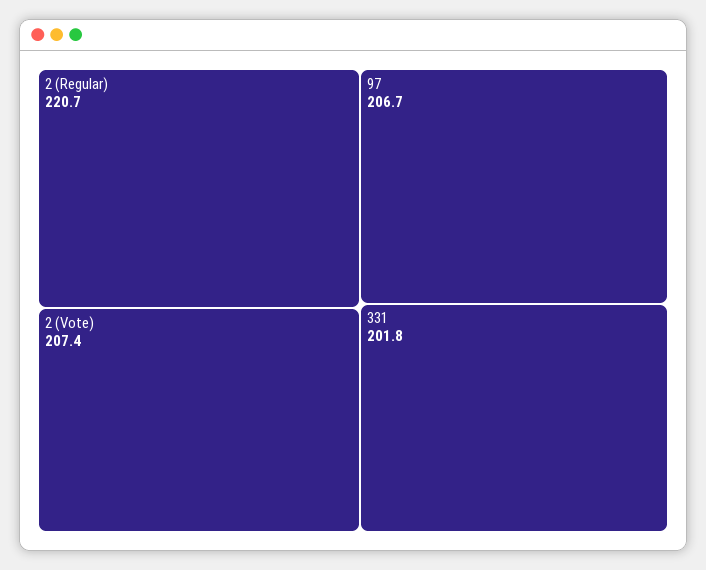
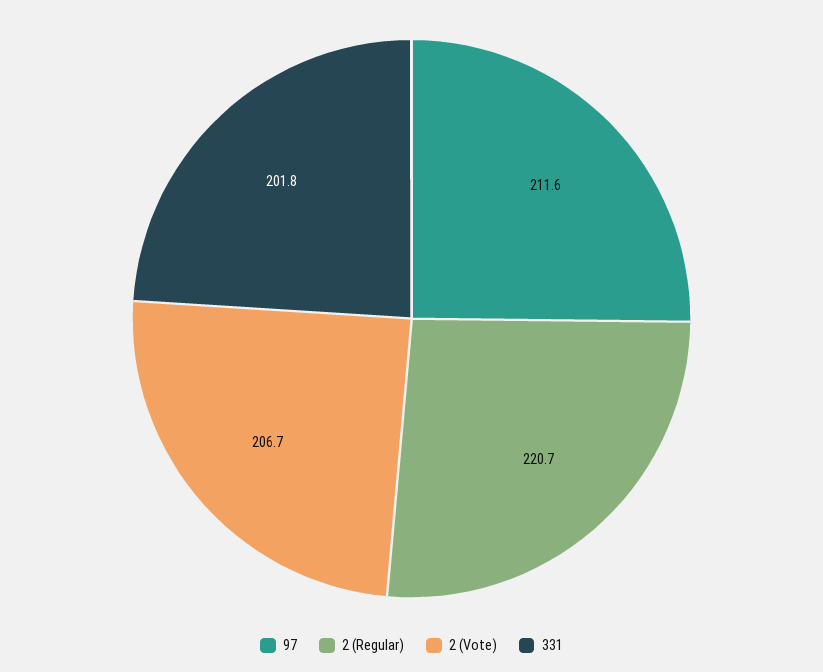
  {
    "2 (Regular)": 220.7,
-   "2 (Vote)": 207.4,
+   "2 (Vote)": 206.7,
-   "97": 206.7,
+   "97": 211.6,
    "331": 201.8
  }

